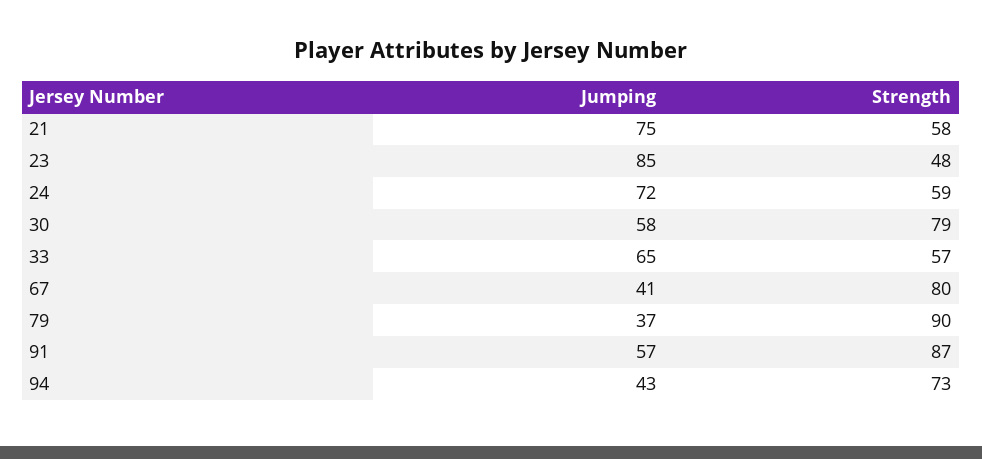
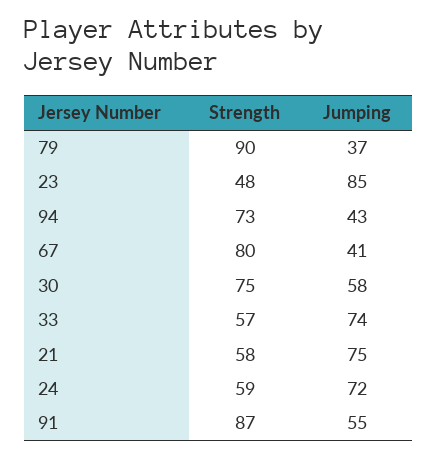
  {
    "Jumping": {
      "21": 75,
      "23": 85,
      "24": 72,
      "30": 58,
-     "33": 65,
+     "33": 74,
      "67": 41,
      "79": 37,
-     "91": 57,
+     "91": 55,
      "94": 43
    },
    "Strength": {
      "21": 58,
      "23": 48,
      "24": 59,
-     "30": 79,
+     "30": 75,
      "33": 57,
      "67": 80,
      "79": 90,
      "91": 87,
      "94": 73
    }
  }

